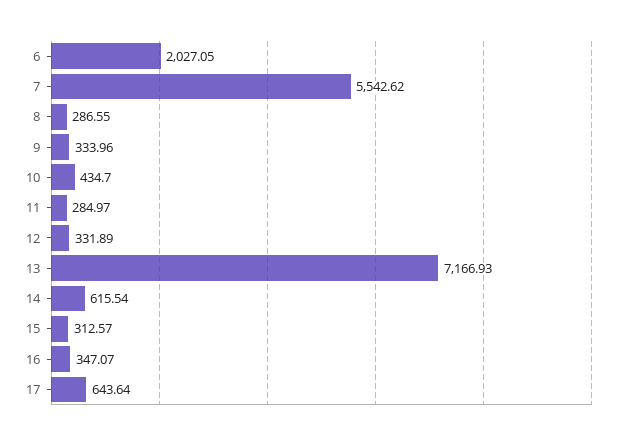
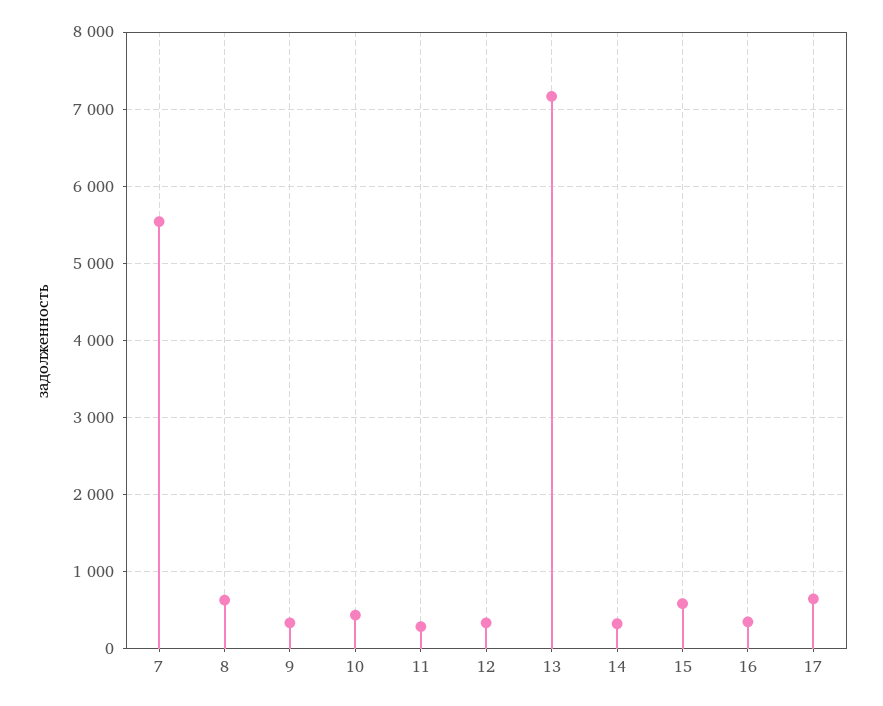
  {
-   "6": 2027.05,
    "7": 5542.62,
-   "8": 286.55,
+   "8": 600,
    "9": 333.96,
    "10": 434.7,
    "11": 284.97,
    "12": 331.89,
    "13": 7166.93,
-   "14": 615.54,
+   "14": 300,
-   "15": 312.57,
+   "15": 600,
    "16": 347.07,
    "17": 643.64
  }

